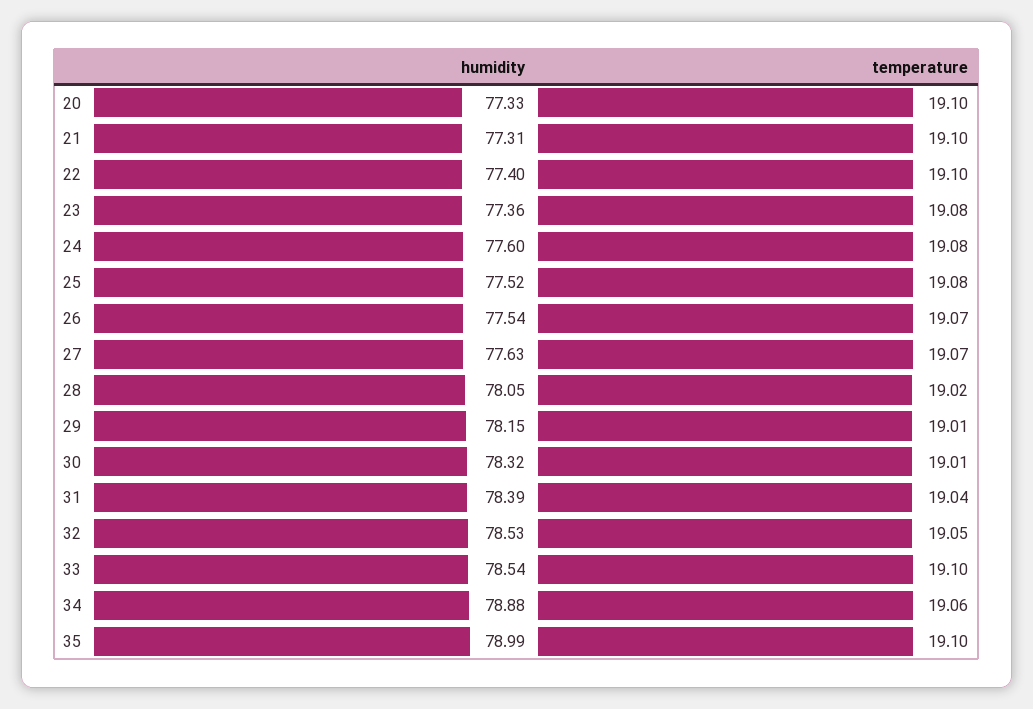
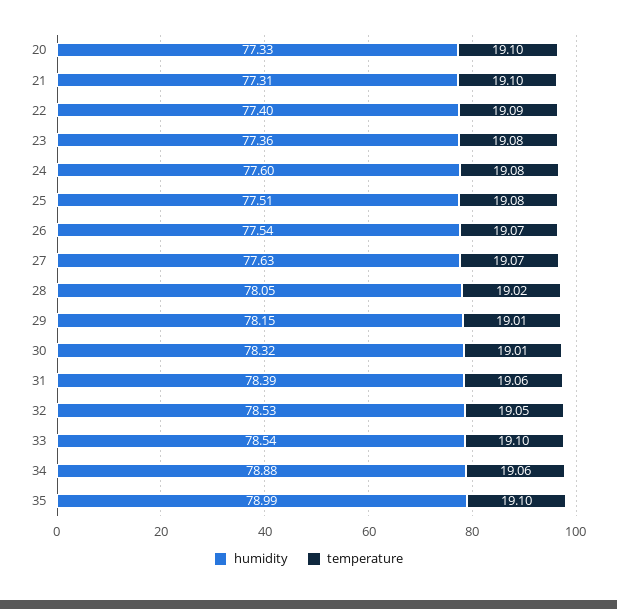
  {
    "humidity": {
      "20": 77.33,
      "21": 77.31,
      "22": 77.4,
      "23": 77.36,
      "24": 77.6,
-     "25": 77.52,
+     "25": 77.51,
      "26": 77.54,
      "27": 77.63,
      "28": 78.05,
      "29": 78.15,
      "30": 78.32,
      "31": 78.39,
      "32": 78.53,
      "33": 78.54,
      "34": 78.88,
      "35": 78.99
    },
    "temperature": {
      "20": 19.1,
      "21": 19.1,
-     "22": 19.1,
+     "22": 19.09,
      "23": 19.08,
      "24": 19.08,
      "25": 19.08,
      "26": 19.07,
      "27": 19.07,
      "28": 19.02,
      "29": 19.01,
      "30": 19.01,
-     "31": 19.04,
+     "31": 19.06,
      "32": 19.05,
      "33": 19.1,
      "34": 19.06,
      "35": 19.1
    }
  }

